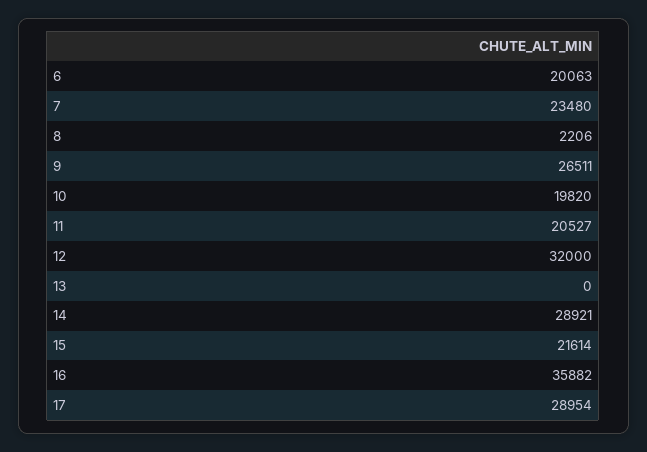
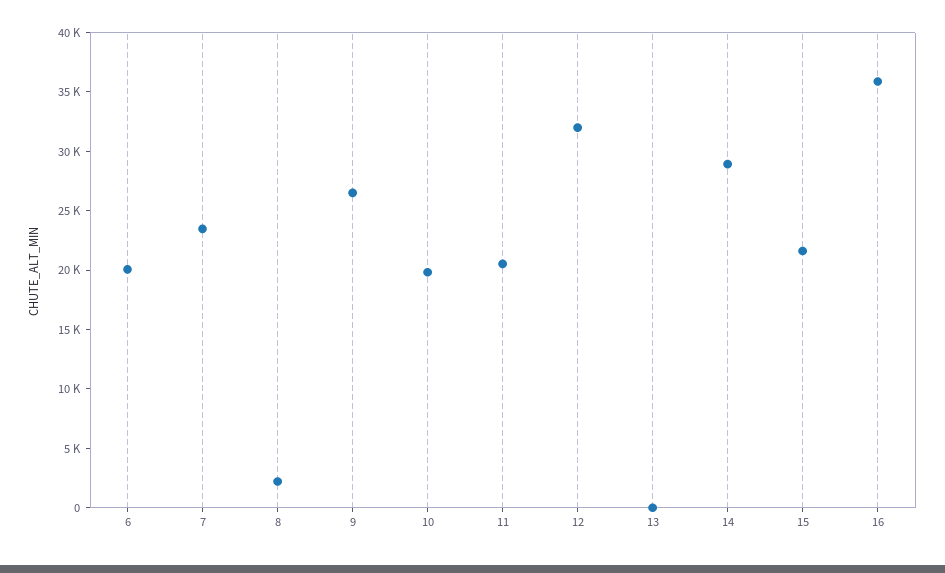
  {
    "6": 20063,
    "7": 23480,
    "8": 2206,
    "9": 26511,
    "10": 19820,
    "11": 20527,
    "12": 32000,
    "13": 0,
    "14": 28921,
    "15": 21614,
-   "16": 35882,
+   "16": 35882
-   "17": 28954
  }

